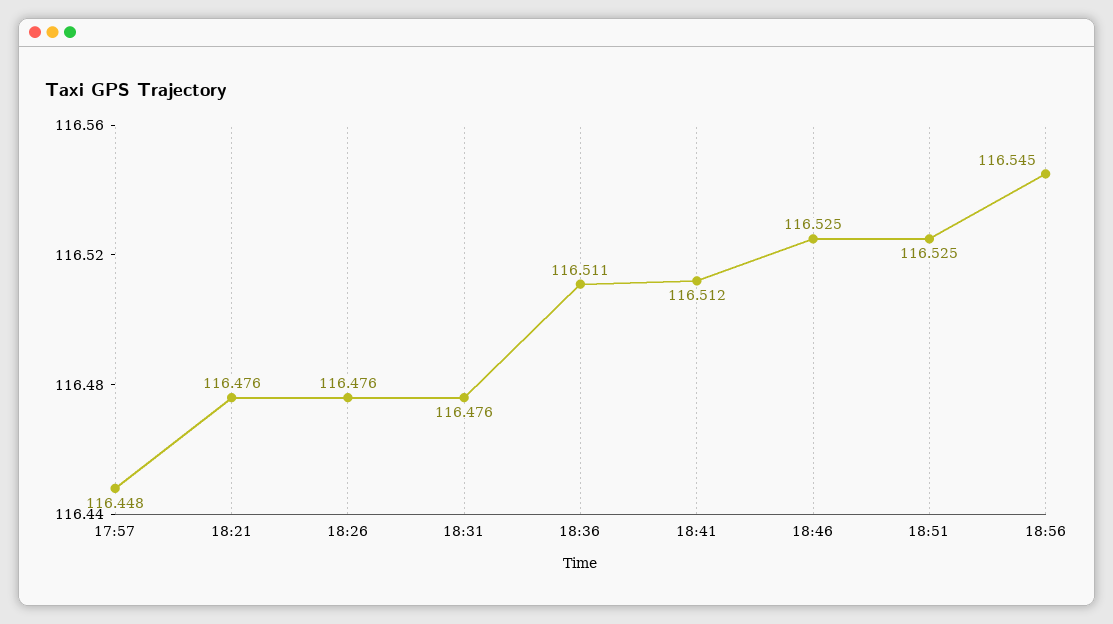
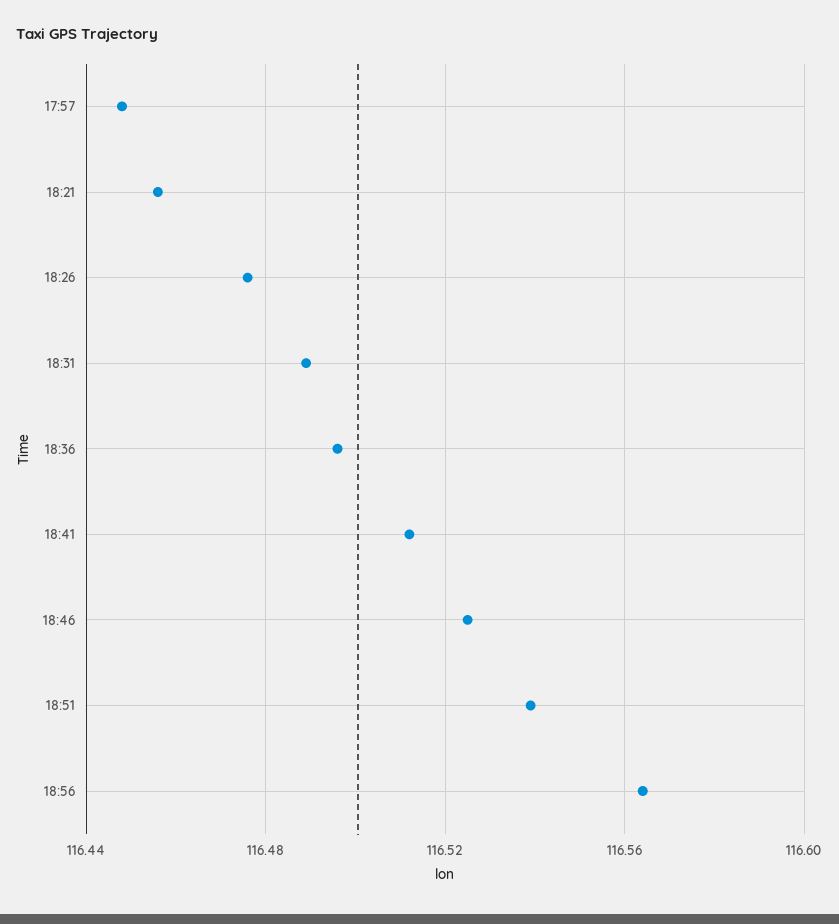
  {
    "17:57": 116.448,
-   "18:21": 116.476,
+   "18:21": 116.455,
    "18:26": 116.476,
-   "18:31": 116.476,
+   "18:31": 116.49,
-   "18:36": 116.511,
+   "18:36": 116.495,
    "18:41": 116.512,
    "18:46": 116.525,
-   "18:51": 116.525,
+   "18:51": 116.54,
-   "18:56": 116.545
+   "18:56": 116.565
  }

